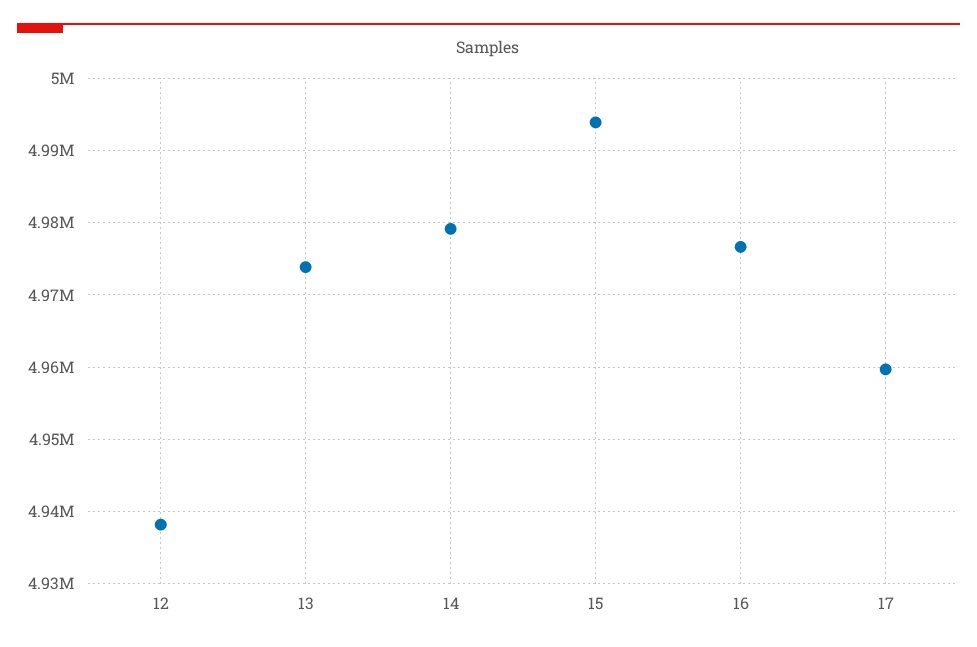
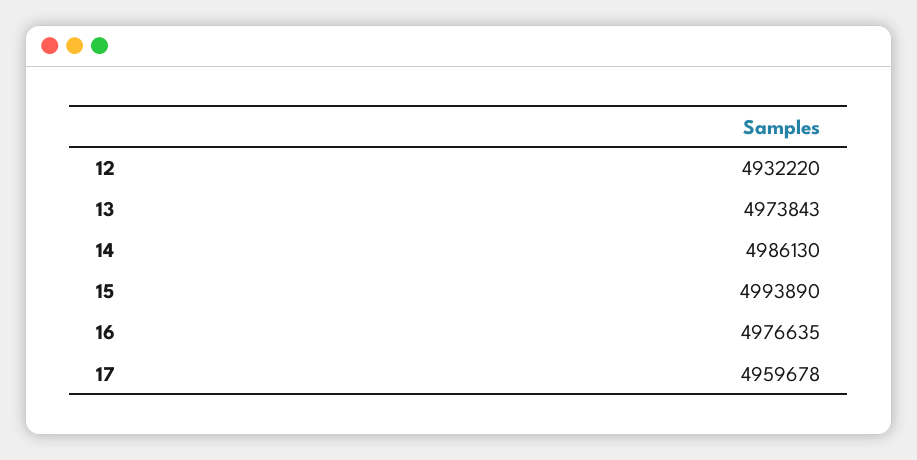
  {
-   "12": 4938000,
+   "12": 4932220,
    "13": 4973843,
-   "14": 4979000,
+   "14": 4986130,
    "15": 4993890,
    "16": 4976635,
    "17": 4959678
  }

